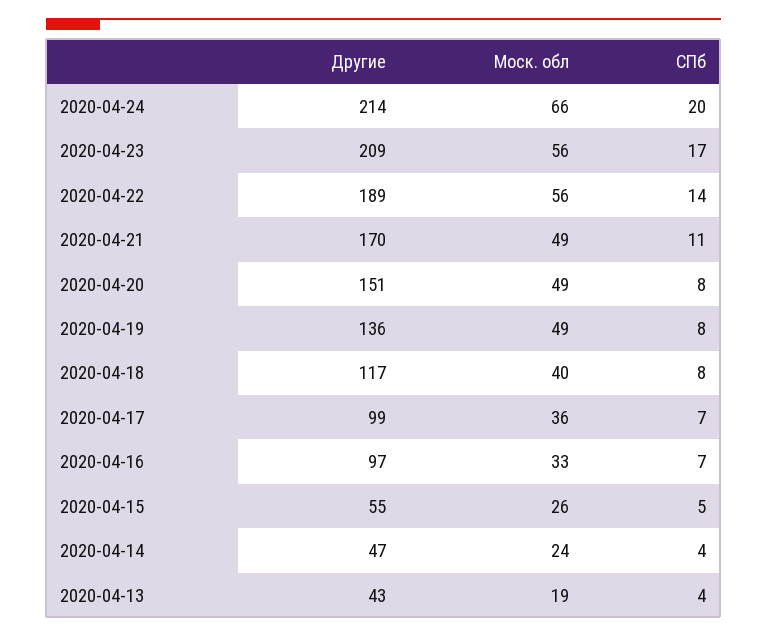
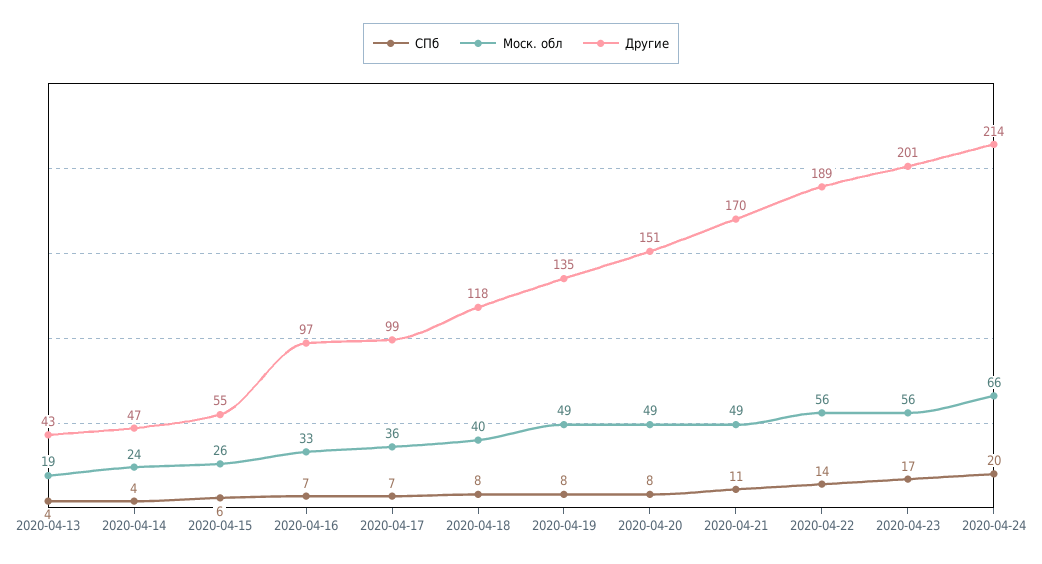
  {
    "Другие": {
      "2020-04-24": 214,
-     "2020-04-23": 209,
+     "2020-04-23": 201,
      "2020-04-22": 189,
      "2020-04-21": 170,
      "2020-04-20": 151,
-     "2020-04-19": 136,
+     "2020-04-19": 135,
-     "2020-04-18": 117,
+     "2020-04-18": 118,
      "2020-04-17": 99,
      "2020-04-16": 97,
      "2020-04-15": 55,
      "2020-04-14": 47,
      "2020-04-13": 43
    },
    "Моск. обл": {
      "2020-04-24": 66,
      "2020-04-23": 56,
      "2020-04-22": 56,
      "2020-04-21": 49,
      "2020-04-20": 49,
      "2020-04-19": 49,
      "2020-04-18": 40,
      "2020-04-17": 36,
      "2020-04-16": 33,
      "2020-04-15": 26,
      "2020-04-14": 24,
      "2020-04-13": 19
    },
    "СПб": {
      "2020-04-24": 20,
      "2020-04-23": 17,
      "2020-04-22": 14,
      "2020-04-21": 11,
      "2020-04-20": 8,
      "2020-04-19": 8,
      "2020-04-18": 8,
      "2020-04-17": 7,
      "2020-04-16": 7,
-     "2020-04-15": 5,
+     "2020-04-15": 6,
      "2020-04-14": 4,
      "2020-04-13": 4
    }
  }

